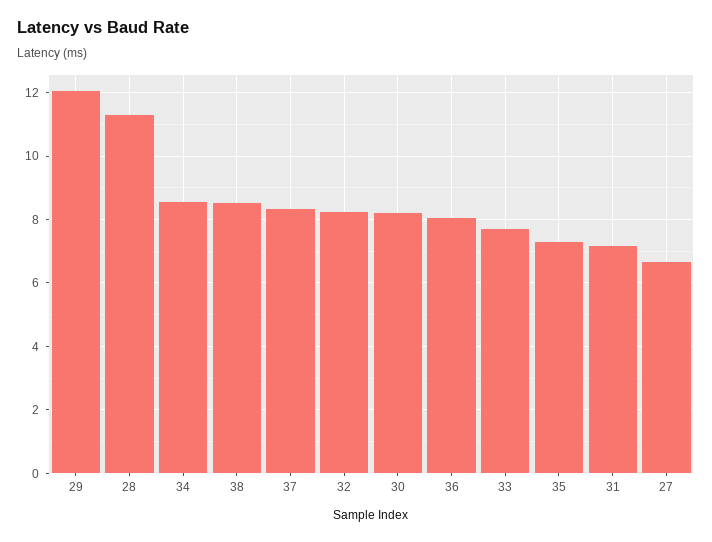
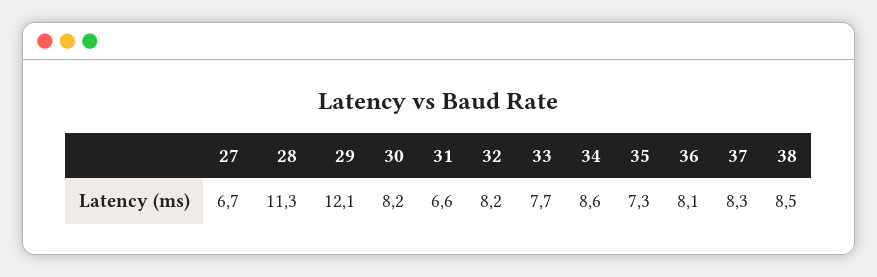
  {
    "29": 12.1,
    "28": 11.3,
    "34": 8.6,
    "38": 8.5,
    "37": 8.3,
    "32": 8.2,
    "30": 8.2,
    "36": 8.1,
    "33": 7.7,
    "35": 7.3,
-   "31": 7.2,
+   "31": 6.6,
    "27": 6.7
  }

